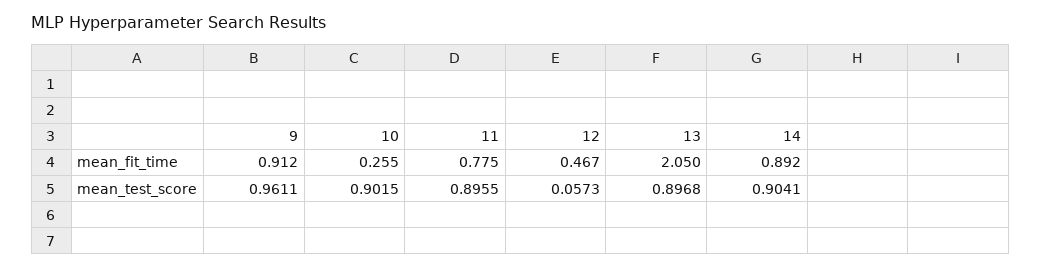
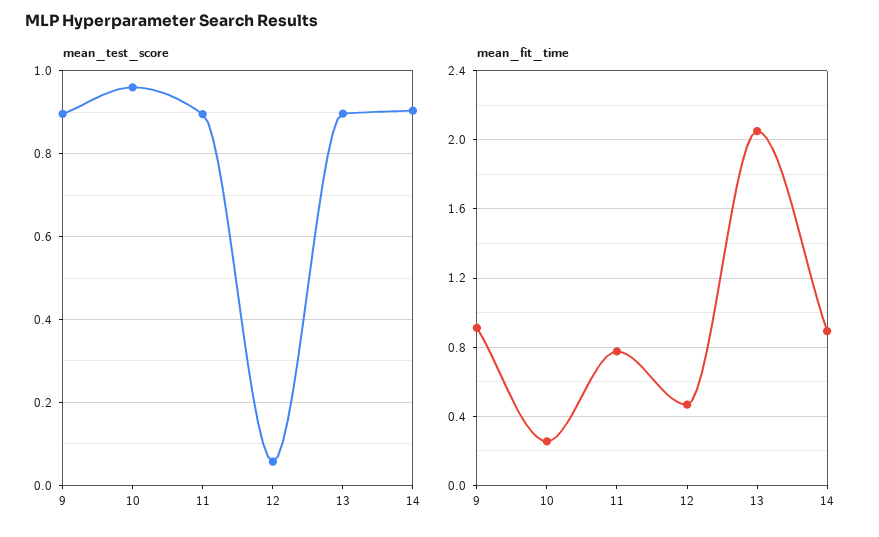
  {
    "mean_fit_time": {
      "9": 0.912,
      "10": 0.255,
      "11": 0.775,
      "12": 0.467,
      "13": 2.05,
      "14": 0.892
    },
    "mean_test_score": {
-     "9": 0.9611,
+     "9": 0.9,
-     "10": 0.9015,
+     "10": 0.96,
      "11": 0.8955,
      "12": 0.0573,
      "13": 0.8968,
      "14": 0.9041
    }
  }

